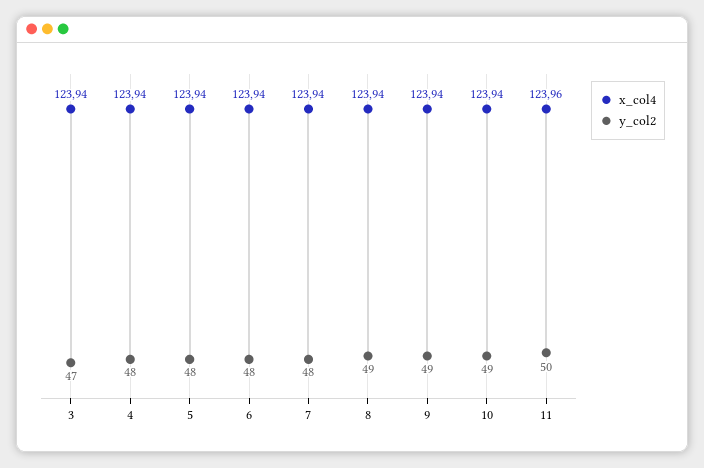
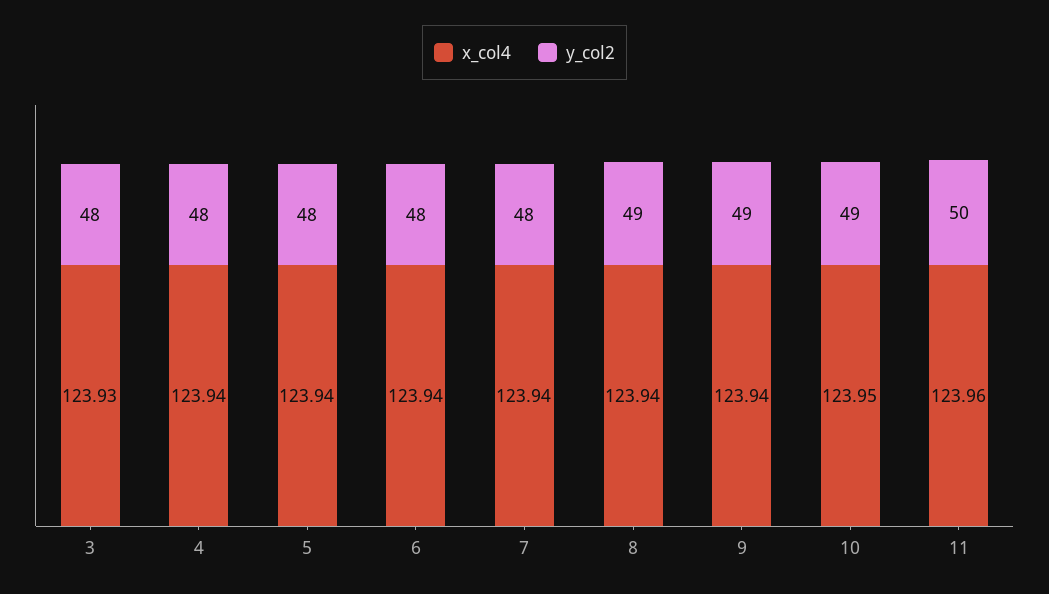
  {
    "x_col4": {
-     "3": 123.94,
+     "3": 123.93,
      "4": 123.94,
      "5": 123.94,
      "6": 123.94,
      "7": 123.94,
      "8": 123.94,
      "9": 123.94,
-     "10": 123.94,
+     "10": 123.95,
      "11": 123.96
    },
    "y_col2": {
-     "3": 47,
+     "3": 48,
      "4": 48,
      "5": 48,
      "6": 48,
      "7": 48,
      "8": 49,
      "9": 49,
      "10": 49,
      "11": 50
    }
  }

